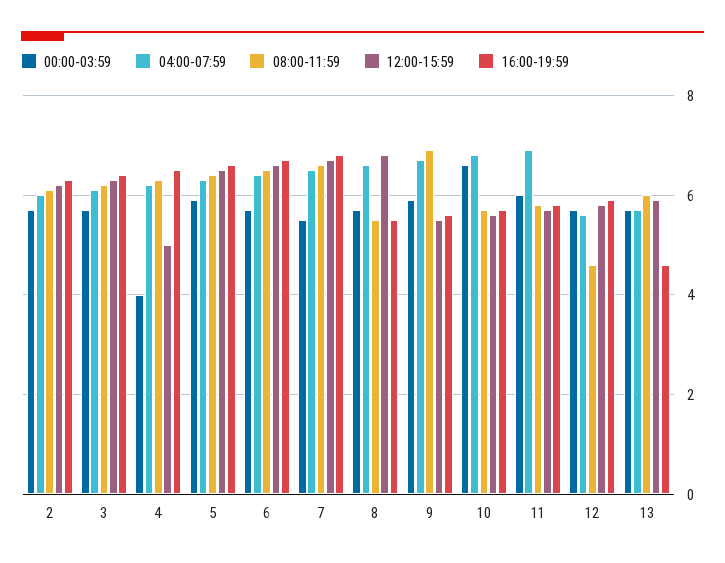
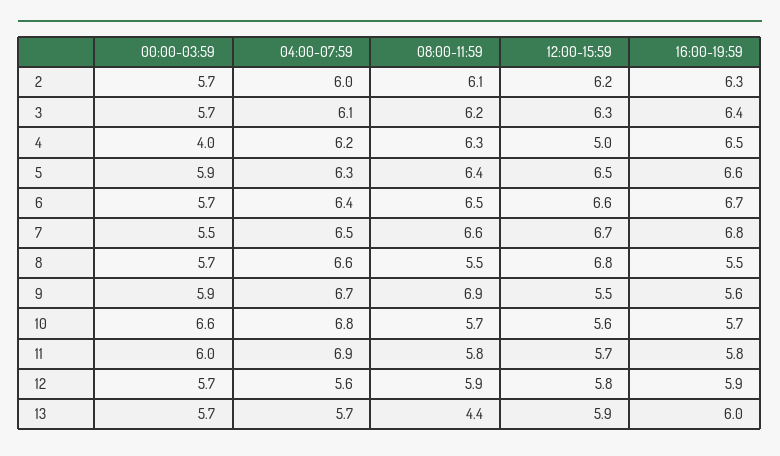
  {
    "00:00-03:59": {
      "2": 5.7,
      "3": 5.7,
      "4": 4,
      "5": 5.9,
      "6": 5.7,
      "7": 5.5,
      "8": 5.7,
      "9": 5.9,
      "10": 6.6,
      "11": 6,
      "12": 5.7,
      "13": 5.7
    },
    "04:00-07:59": {
      "2": 6,
      "3": 6.1,
      "4": 6.2,
      "5": 6.3,
      "6": 6.4,
      "7": 6.5,
      "8": 6.6,
      "9": 6.7,
      "10": 6.8,
      "11": 6.9,
      "12": 5.6,
      "13": 5.7
    },
    "08:00-11:59": {
      "2": 6.1,
      "3": 6.2,
      "4": 6.3,
      "5": 6.4,
      "6": 6.5,
      "7": 6.6,
      "8": 5.5,
      "9": 6.9,
      "10": 5.7,
      "11": 5.8,
-     "12": 4.5,
+     "12": 5.9,
-     "13": 6
+     "13": 4.4
    },
    "12:00-15:59": {
      "2": 6.2,
      "3": 6.3,
      "4": 5,
      "5": 6.5,
      "6": 6.6,
      "7": 6.7,
      "8": 6.8,
      "9": 5.5,
      "10": 5.6,
      "11": 5.7,
      "12": 5.8,
      "13": 5.9
    },
    "16:00-19:59": {
      "2": 6.3,
      "3": 6.4,
      "4": 6.5,
      "5": 6.6,
      "6": 6.7,
      "7": 6.8,
      "8": 5.5,
      "9": 5.6,
      "10": 5.7,
      "11": 5.8,
      "12": 5.9,
-     "13": 4.5
+     "13": 6
    }
  }

